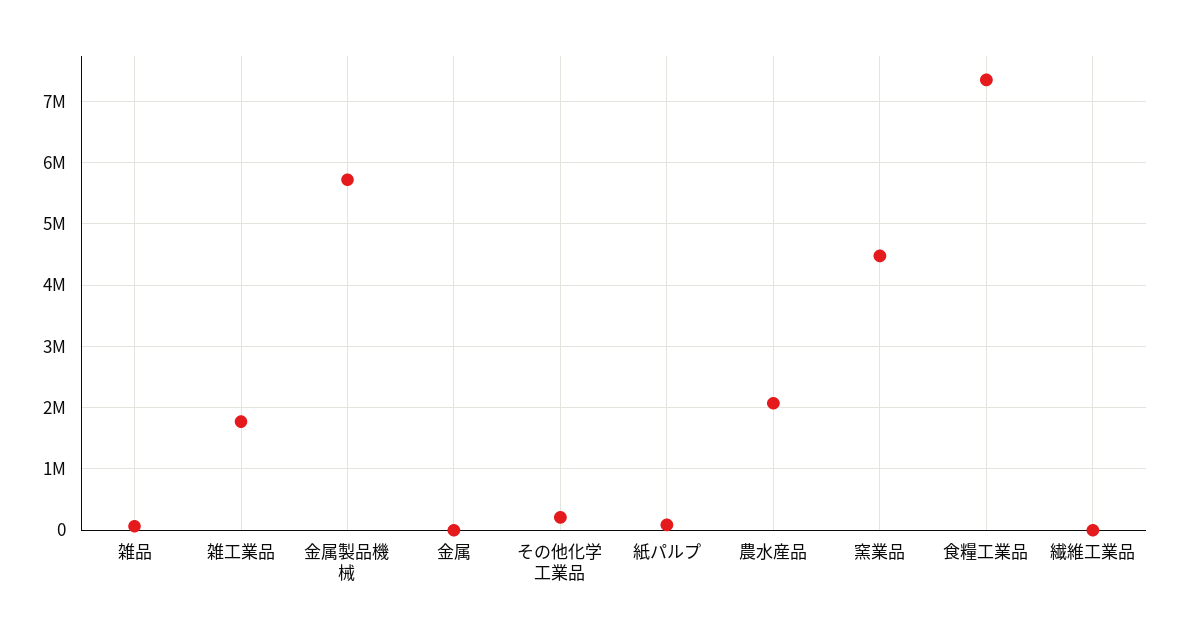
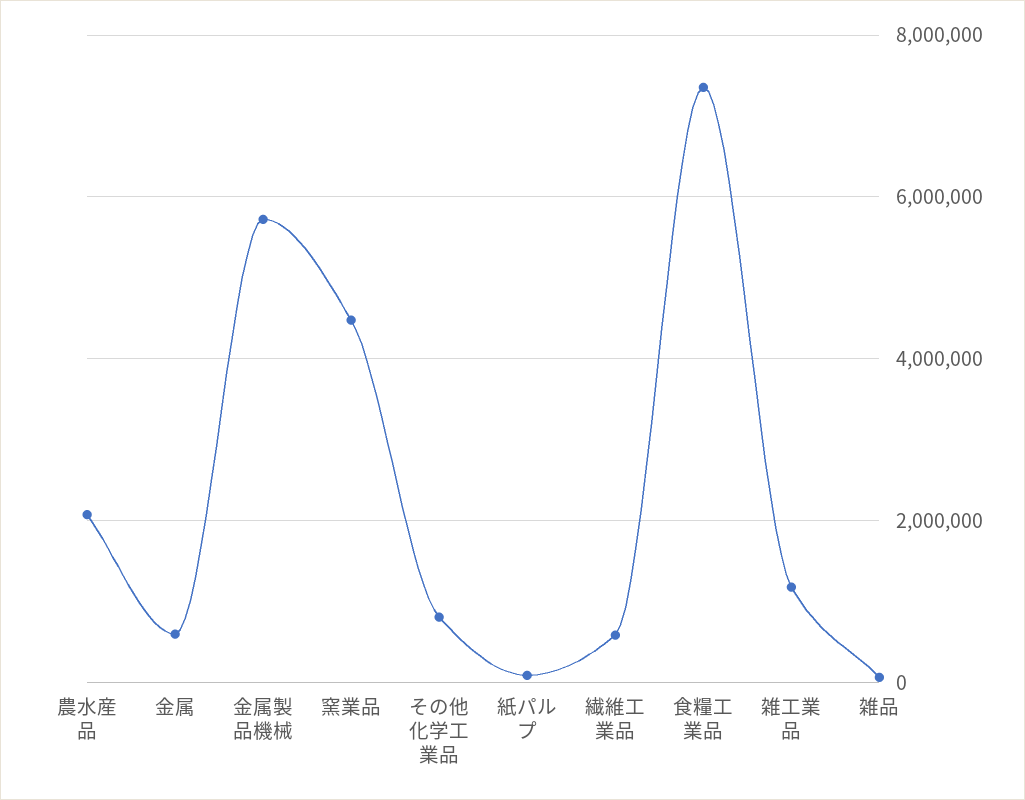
  {
    "雑品": 100000,
-   "雑工業品": 1800000,
+   "雑工業品": 1200000,
    "金属製品機械": 5700000,
-   "金属": 0,
+   "金属": 600000,
-   "その他化学工業品": 200000,
+   "その他化学工業品": 800000,
    "紙パルプ": 100000,
    "農水産品": 2100000,
    "窯業品": 4500000,
    "食糧工業品": 7400000,
-   "繊維工業品": 0
+   "繊維工業品": 600000
  }

